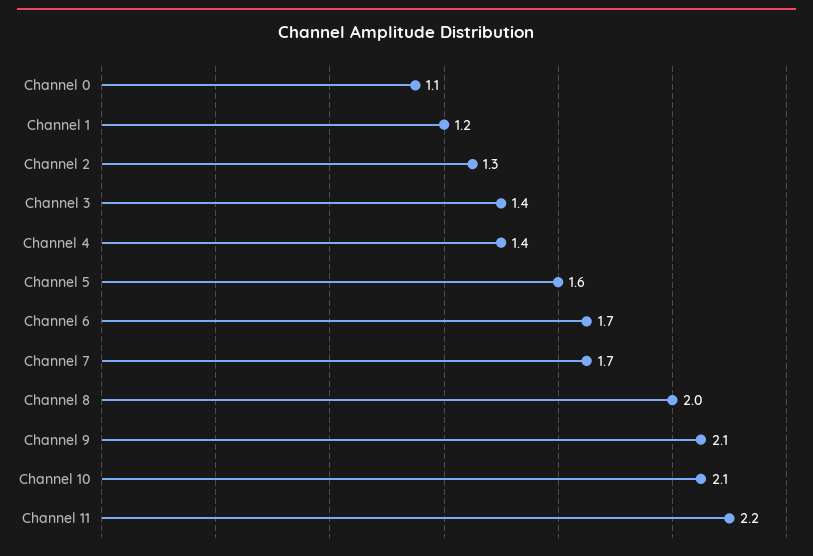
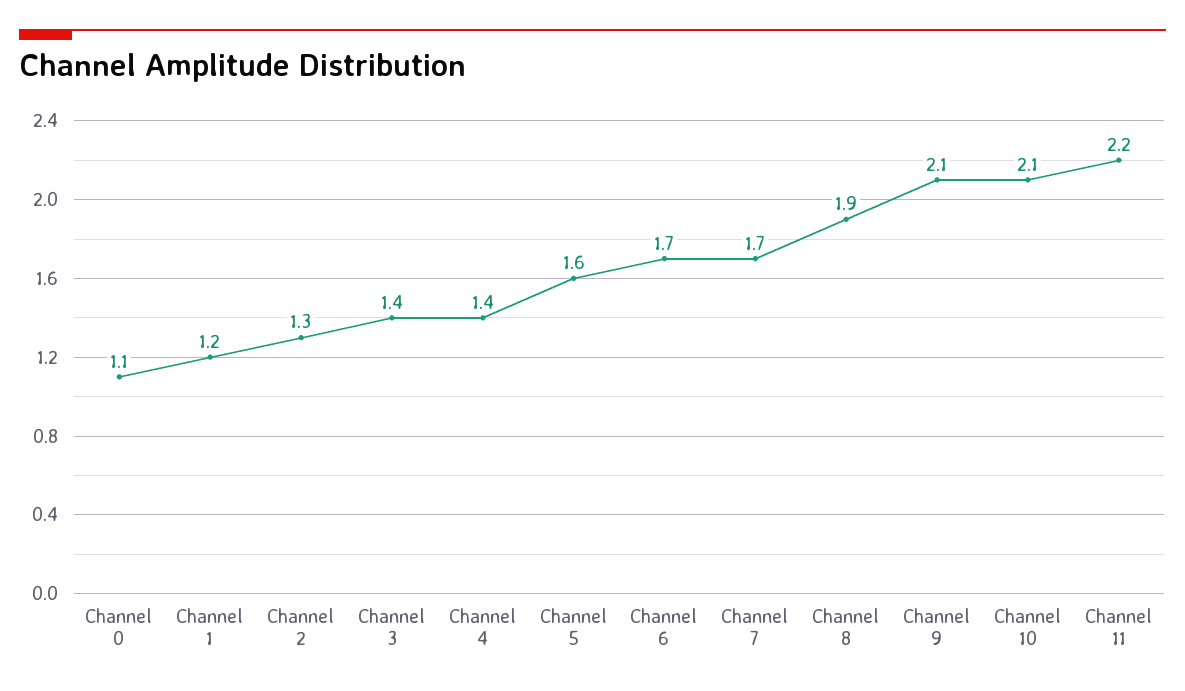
  {
    "Channel 0": 1.1,
    "Channel 1": 1.2,
    "Channel 2": 1.3,
    "Channel 3": 1.4,
    "Channel 4": 1.4,
    "Channel 5": 1.6,
    "Channel 6": 1.7,
    "Channel 7": 1.7,
-   "Channel 8": 2,
+   "Channel 8": 1.9,
    "Channel 9": 2.1,
    "Channel 10": 2.1,
    "Channel 11": 2.2
  }

